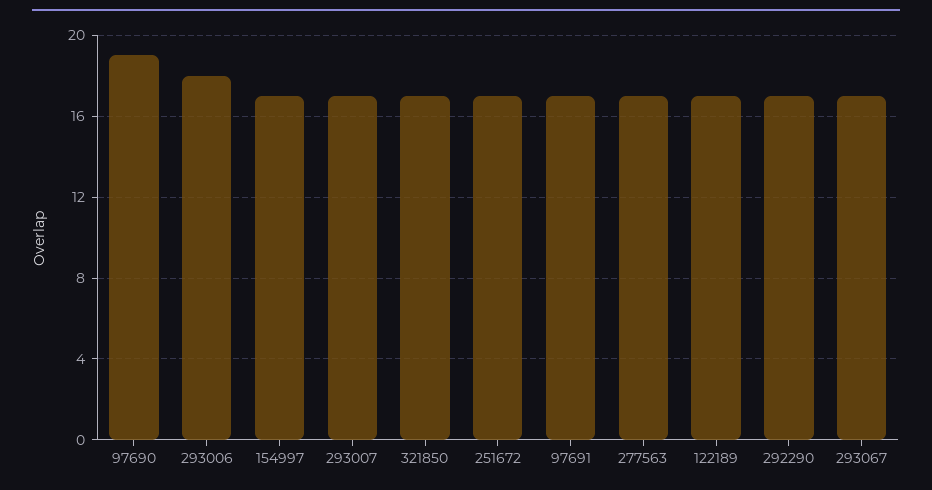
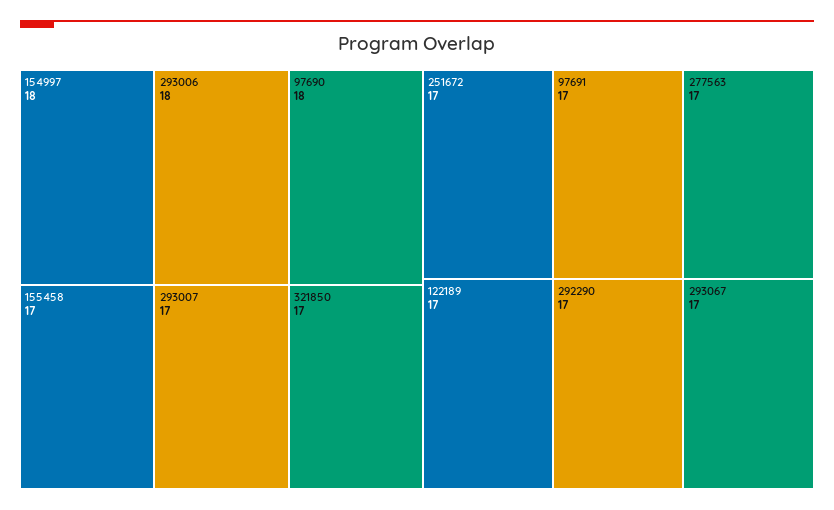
  {
-   "97690": 19,
+   "97690": 18,
    "293006": 18,
-   "154997": 17,
+   "154997": 18,
    "293007": 17,
    "321850": 17,
    "251672": 17,
    "97691": 17,
    "277563": 17,
    "122189": 17,
    "292290": 17,
-   "293067": 17
+   "293067": 17,
+   "155458": 17
  }

